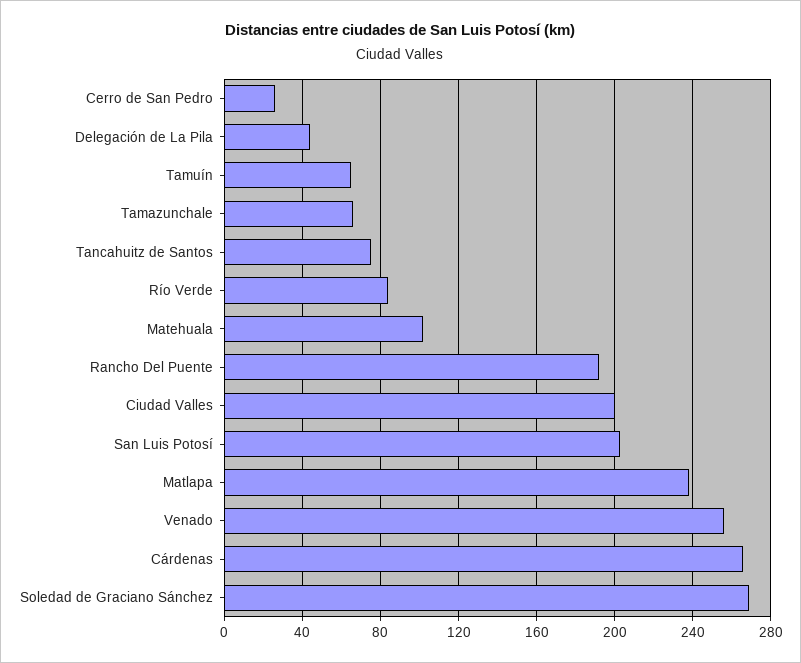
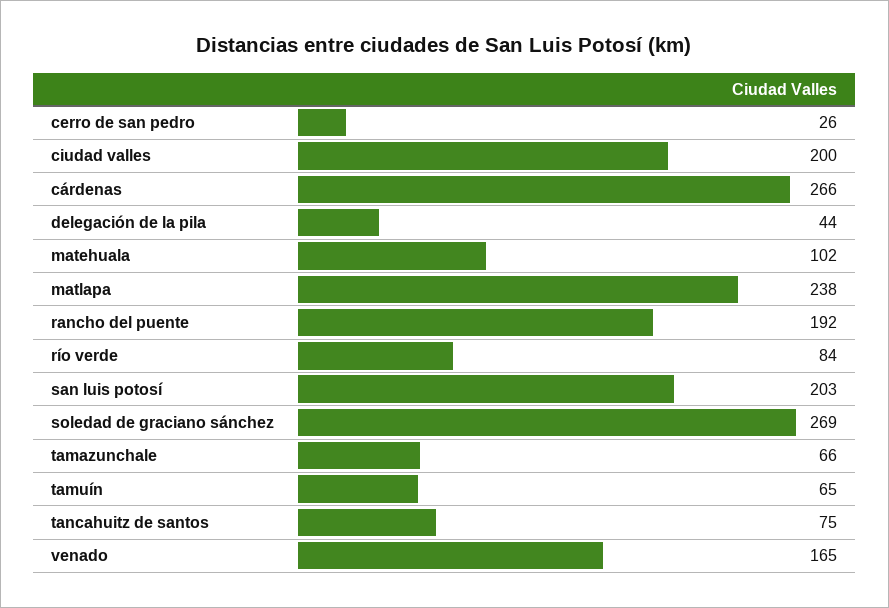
  {
    "Cerro de San Pedro": 26,
    "Delegación de La Pila": 44,
    "Tamuín": 65,
    "Tamazunchale": 66,
    "Tancahuitz de Santos": 75,
    "Río Verde": 84,
    "Matehuala": 102,
    "Rancho Del Puente": 192,
    "Ciudad Valles": 200,
    "San Luis Potosí": 203,
    "Matlapa": 238,
-   "Venado": 255,
+   "Venado": 165,
    "Cárdenas": 266,
    "Soledad de Graciano Sánchez": 269
  }

